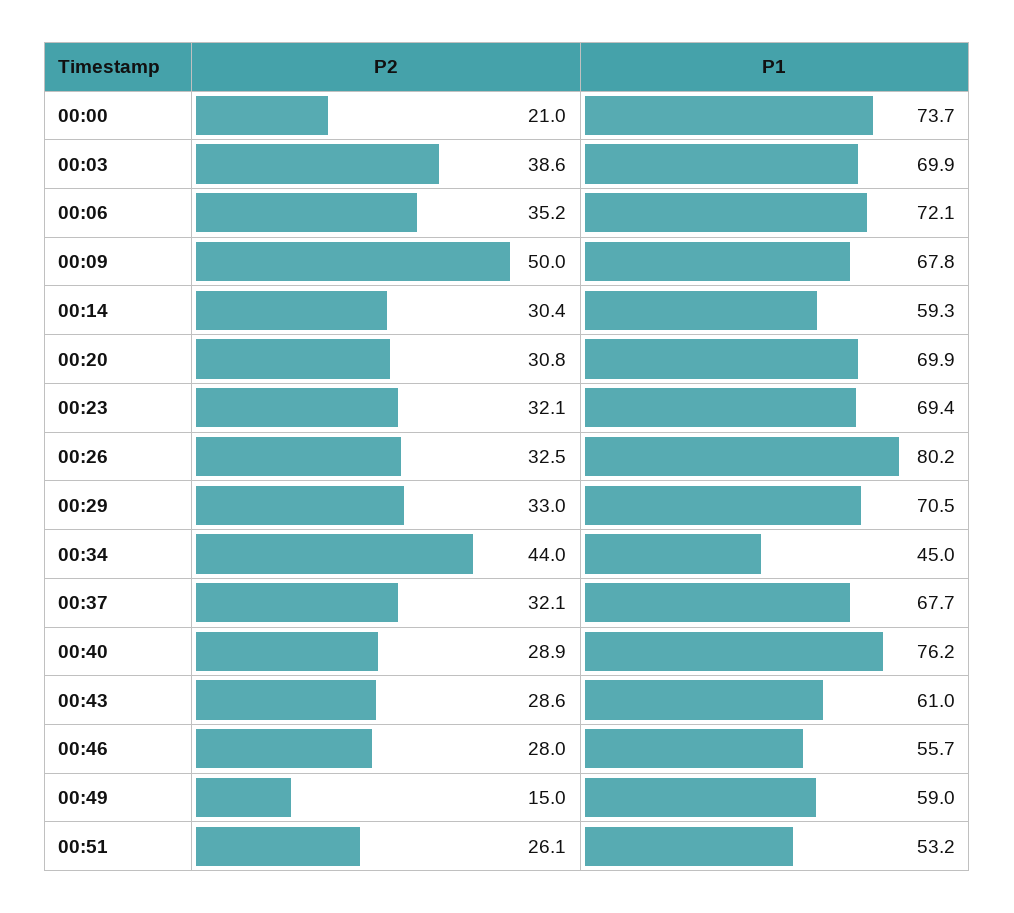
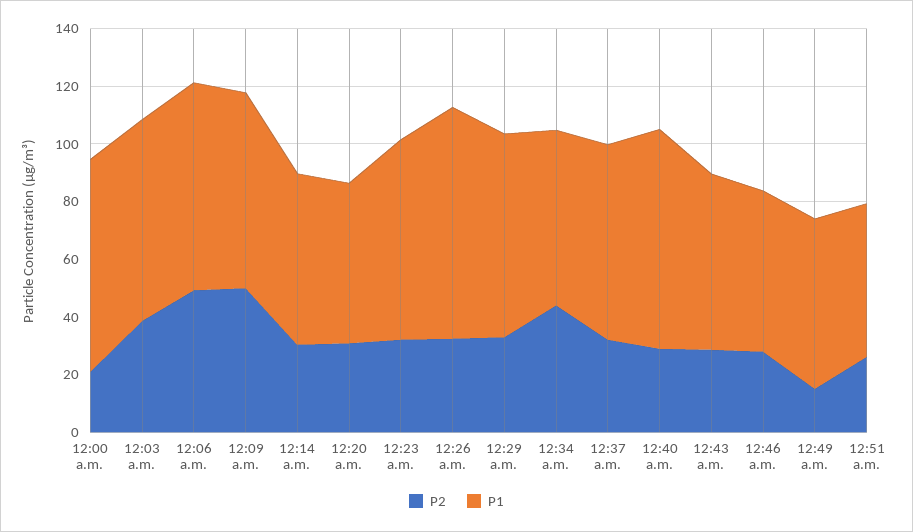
  {
    "P2": {
      "00:00": 21,
      "00:03": 38.6,
-     "00:06": 35.2,
+     "00:06": 50,
      "00:09": 50,
      "00:14": 30.4,
      "00:20": 30.8,
      "00:23": 32.1,
      "00:26": 32.5,
      "00:29": 33,
      "00:34": 44,
      "00:37": 32.1,
      "00:40": 28.9,
      "00:43": 28.6,
      "00:46": 28,
      "00:49": 15,
      "00:51": 26.1
    },
    "P1": {
      "00:00": 73.7,
      "00:03": 69.9,
      "00:06": 72.1,
      "00:09": 67.8,
      "00:14": 59.3,
-     "00:20": 69.9,
+     "00:20": 55,
      "00:23": 69.4,
      "00:26": 80.2,
      "00:29": 70.5,
-     "00:34": 45,
+     "00:34": 60,
      "00:37": 67.7,
      "00:40": 76.2,
      "00:43": 61,
      "00:46": 55.7,
      "00:49": 59,
      "00:51": 53.2
    }
  }

